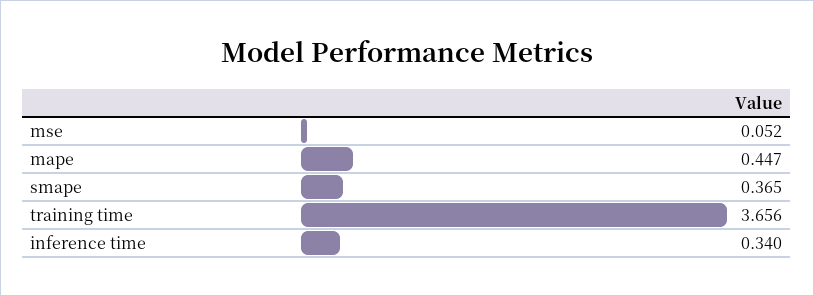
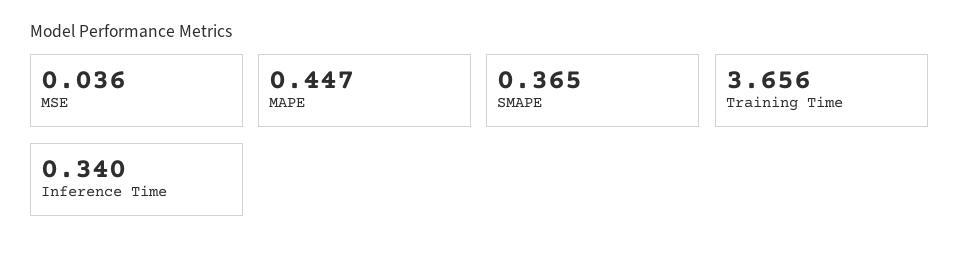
  {
-   "mse": 0.052,
+   "mse": 0.036,
    "mape": 0.447,
    "smape": 0.365,
    "training time": 3.656,
    "inference time": 0.34
  }

